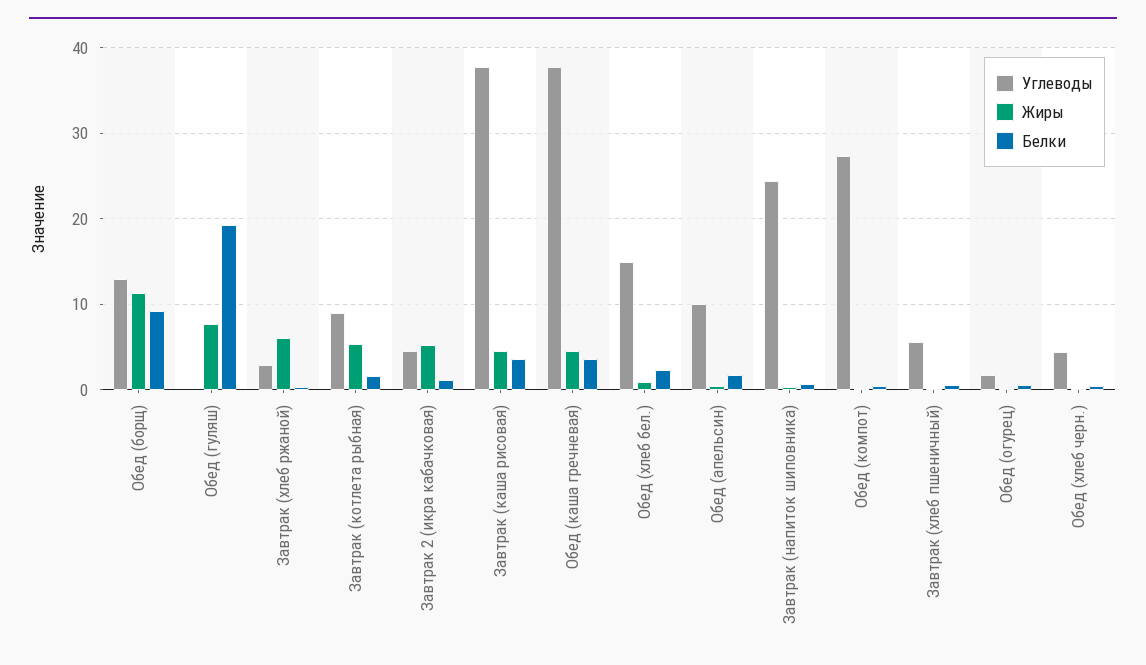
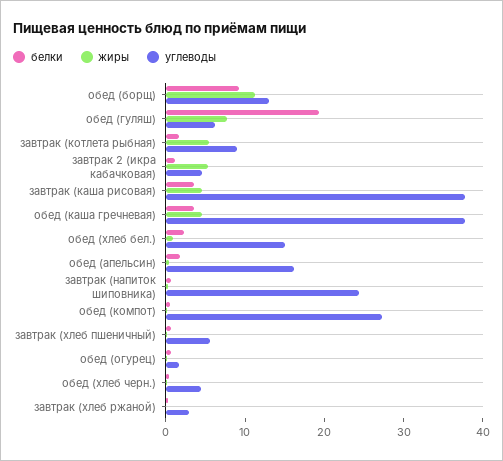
  {
    "Углеводы": {
      "Обед (борщ)": 13,
-     "Обед (гуляш)": 0,
+     "Обед (гуляш)": 6,
      "Завтрак (хлеб ржаной)": 3,
      "Завтрак (котлета рыбная)": 9,
      "Завтрак 2 (икра кабачковая)": 5,
      "Завтрак (каша рисовая)": 38,
      "Обед (каша гречневая)": 38,
      "Обед (хлеб бел.)": 15,
-     "Обед (апельсин)": 10,
+     "Обед (апельсин)": 16,
      "Завтрак (напиток шиповника)": 24,
      "Обед (компот)": 27,
      "Завтрак (хлеб пшеничный)": 6,
      "Обед (огурец)": 2,
      "Обед (хлеб черн.)": 4
    },
    "Жиры": {
      "Обед (борщ)": 11,
      "Обед (гуляш)": 8,
-     "Завтрак (хлеб ржаной)": 6,
+     "Завтрак (хлеб ржаной)": 0,
      "Завтрак (котлета рыбная)": 5,
      "Завтрак 2 (икра кабачковая)": 5,
      "Завтрак (каша рисовая)": 5,
      "Обед (каша гречневая)": 5,
      "Обед (хлеб бел.)": 1,
      "Обед (апельсин)": 0,
      "Завтрак (напиток шиповника)": 0,
      "Обед (компот)": 0,
      "Завтрак (хлеб пшеничный)": 0,
      "Обед (огурец)": 0,
      "Обед (хлеб черн.)": 0
    },
    "Белки": {
      "Обед (борщ)": 9,
      "Обед (гуляш)": 19,
      "Завтрак (хлеб ржаной)": 0,
      "Завтрак (котлета рыбная)": 2,
      "Завтрак 2 (икра кабачковая)": 1,
      "Завтрак (каша рисовая)": 4,
      "Обед (каша гречневая)": 4,
      "Обед (хлеб бел.)": 2,
      "Обед (апельсин)": 2,
      "Завтрак (напиток шиповника)": 1,
      "Обед (компот)": 1,
      "Завтрак (хлеб пшеничный)": 1,
      "Обед (огурец)": 1,
      "Обед (хлеб черн.)": 0
    }
  }

